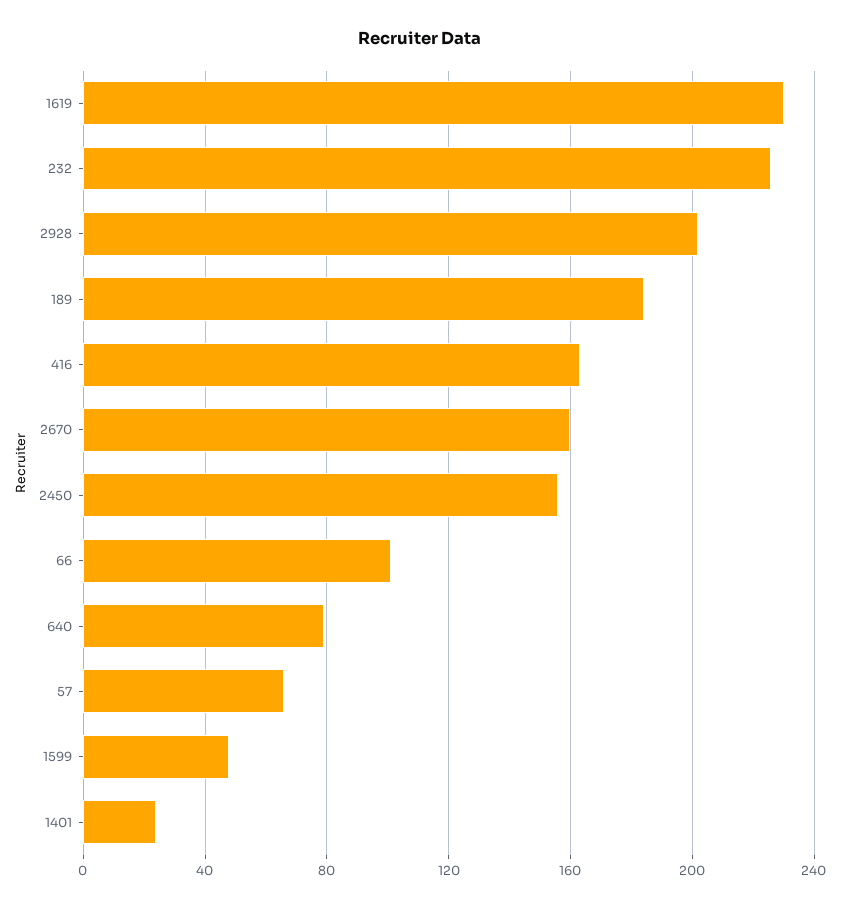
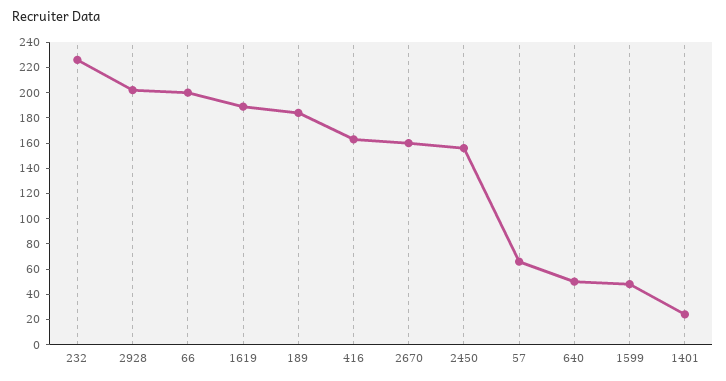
  {
-   "1619": 230,
+   "1619": 190,
    "232": 225,
    "2928": 200,
    "189": 185,
    "416": 165,
    "2670": 160,
    "2450": 155,
-   "66": 100,
+   "66": 200,
-   "640": 80,
+   "640": 50,
    "57": 65,
    "1599": 50,
    "1401": 25
  }

